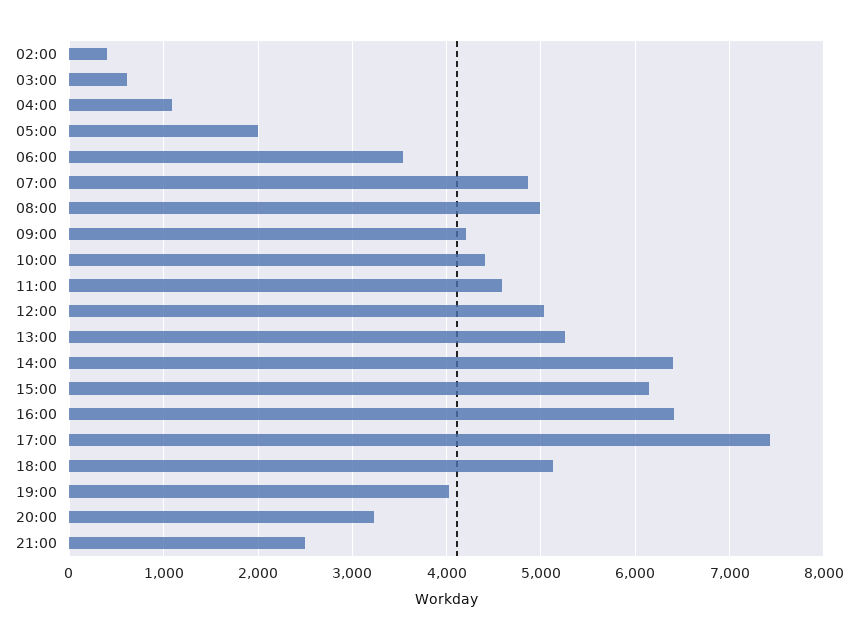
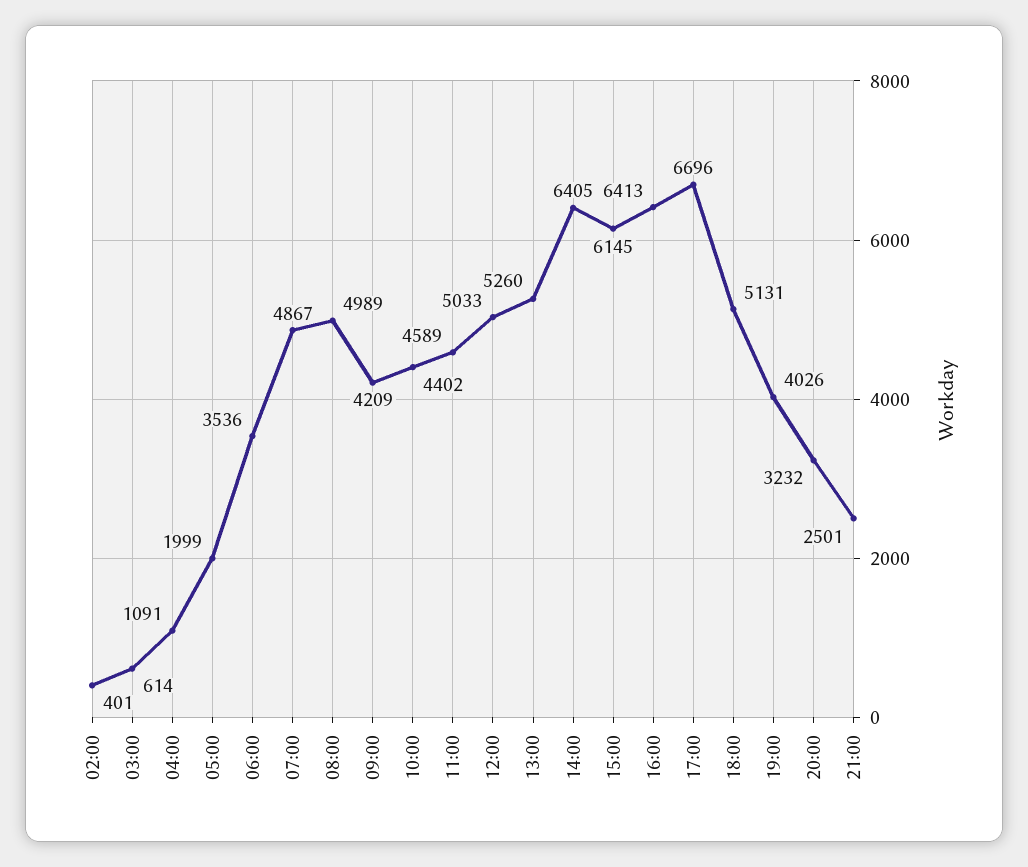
  {
    "02:00": 401,
    "03:00": 614,
    "04:00": 1091,
    "05:00": 1999,
    "06:00": 3536,
    "07:00": 4867,
    "08:00": 4989,
    "09:00": 4209,
    "10:00": 4402,
    "11:00": 4589,
    "12:00": 5033,
    "13:00": 5260,
    "14:00": 6405,
    "15:00": 6145,
    "16:00": 6413,
-   "17:00": 7400,
+   "17:00": 6696,
    "18:00": 5131,
    "19:00": 4026,
    "20:00": 3232,
    "21:00": 2501
  }

